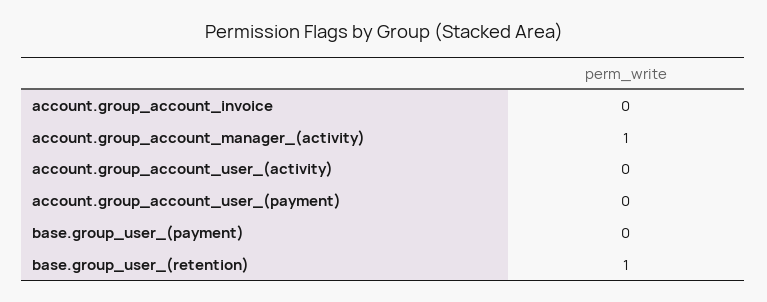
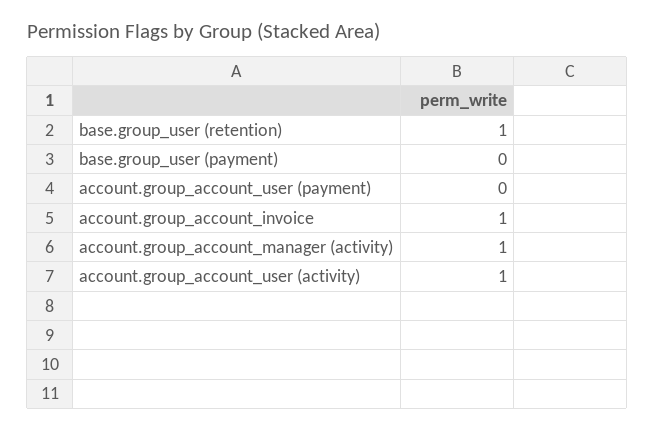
  {
-   "account.group_account_invoice": 0,
+   "account.group_account_invoice": 1,
    "account.group_account_manager_(activity)": 1,
-   "account.group_account_user_(activity)": 0,
+   "account.group_account_user_(activity)": 1,
    "account.group_account_user_(payment)": 0,
    "base.group_user_(payment)": 0,
    "base.group_user_(retention)": 1
  }

